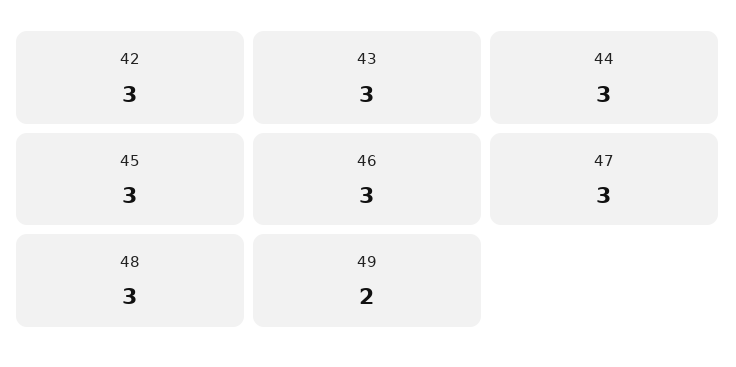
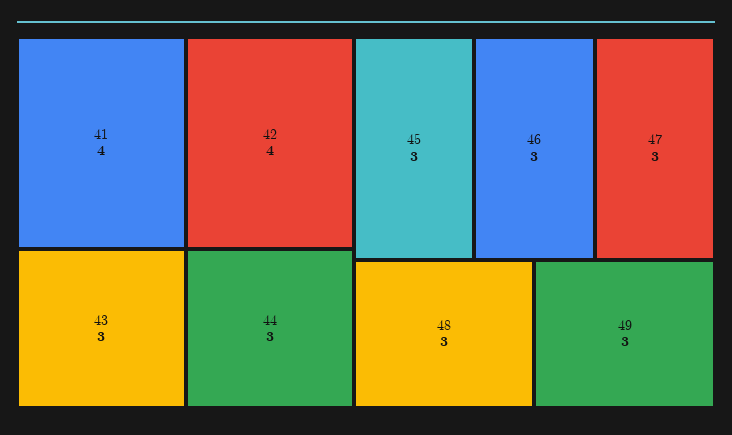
  {
-   "42": 3,
+   "42": 4,
    "43": 3,
    "44": 3,
    "45": 3,
    "46": 3,
    "47": 3,
    "48": 3,
-   "49": 2
+   "49": 3,
+   "41": 4
  }

